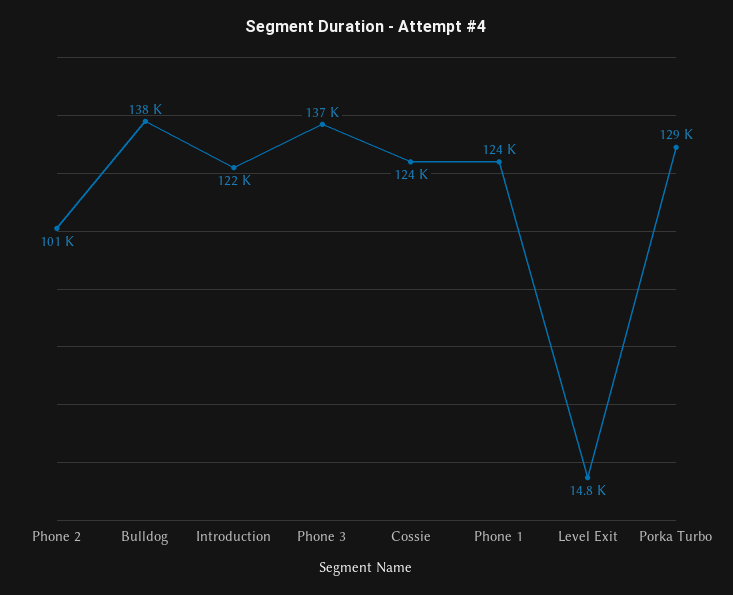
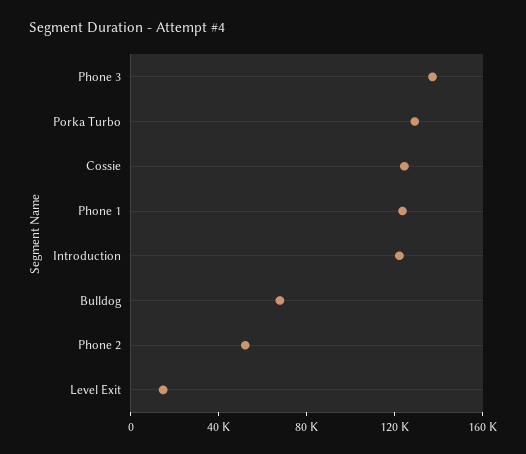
  {
-   "Phone 2": 101000,
+   "Phone 2": 50000,
-   "Bulldog": 138000,
+   "Bulldog": 70000,
    "Introduction": 122000,
    "Phone 3": 137000,
    "Cossie": 124000,
    "Phone 1": 124000,
    "Level Exit": 14800,
    "Porka Turbo": 129000
  }

